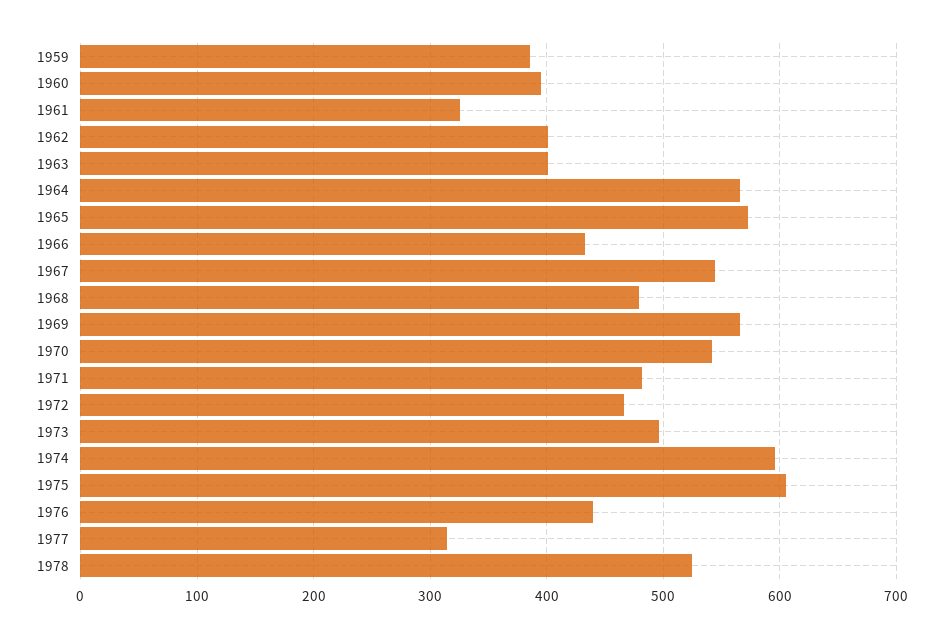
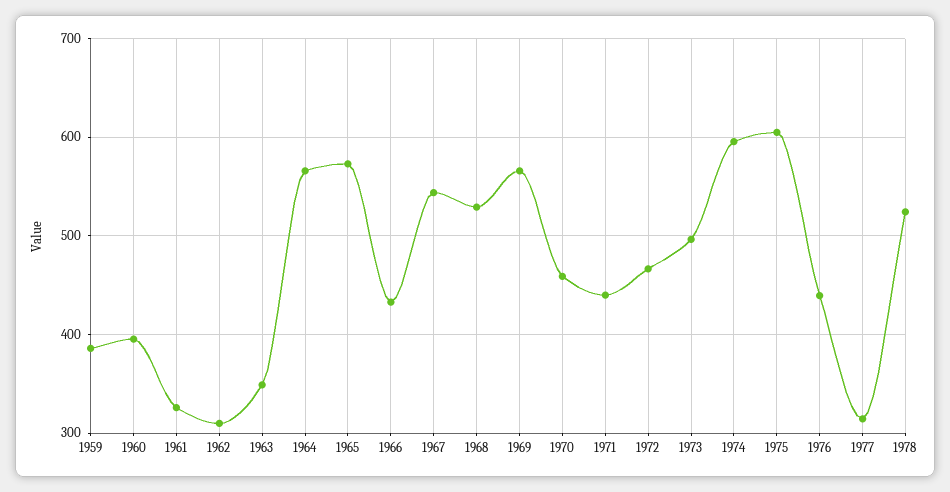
  {
    "1959": 390,
    "1960": 400,
    "1961": 330,
-   "1962": 400,
+   "1962": 310,
-   "1963": 400,
+   "1963": 350,
    "1964": 570,
    "1965": 570,
    "1966": 430,
    "1967": 540,
-   "1968": 480,
+   "1968": 530,
    "1969": 570,
-   "1970": 540,
+   "1970": 460,
-   "1971": 480,
+   "1971": 440,
    "1972": 470,
    "1973": 500,
    "1974": 600,
    "1975": 610,
    "1976": 440,
    "1977": 310,
    "1978": 520
  }

